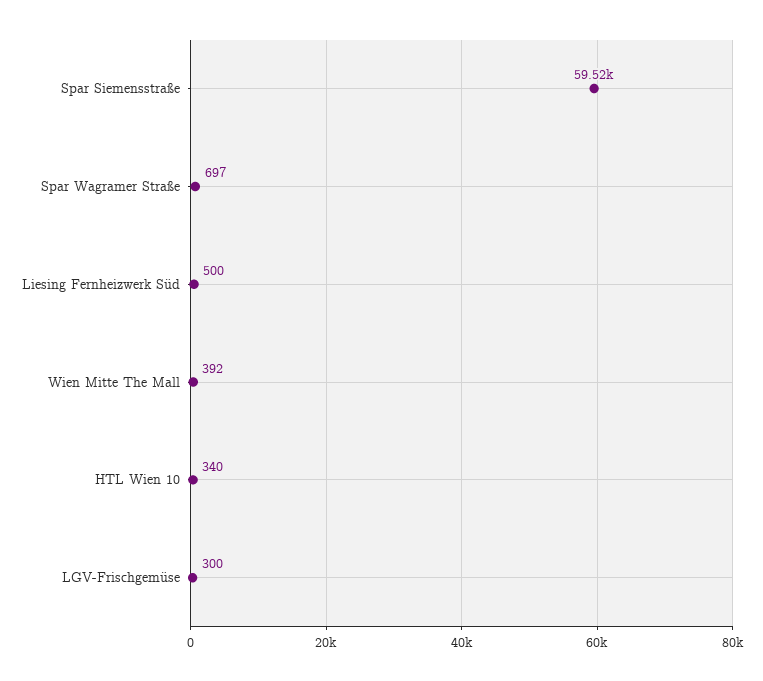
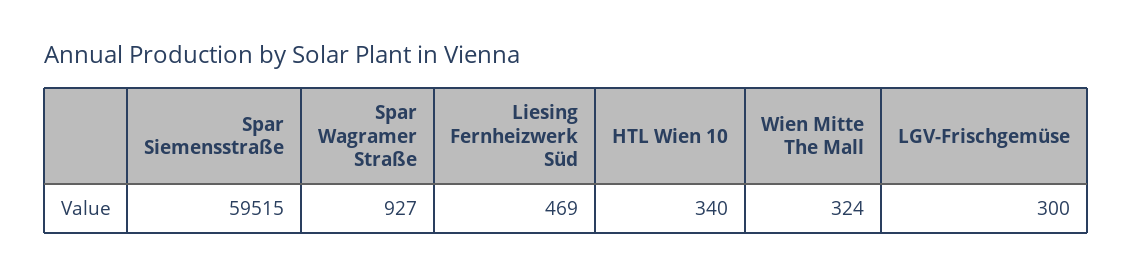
  {
    "Spar Siemensstraße": 59515,
-   "Spar Wagramer Straße": 697,
+   "Spar Wagramer Straße": 927,
-   "Liesing Fernheizwerk Süd": 500,
+   "Liesing Fernheizwerk Süd": 469,
-   "Wien Mitte The Mall": 392,
+   "Wien Mitte The Mall": 324,
    "HTL Wien 10": 340,
    "LGV-Frischgemüse": 300
  }

